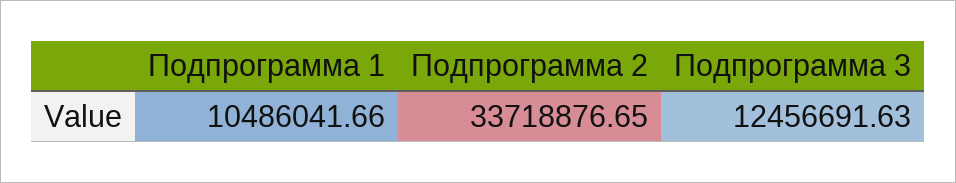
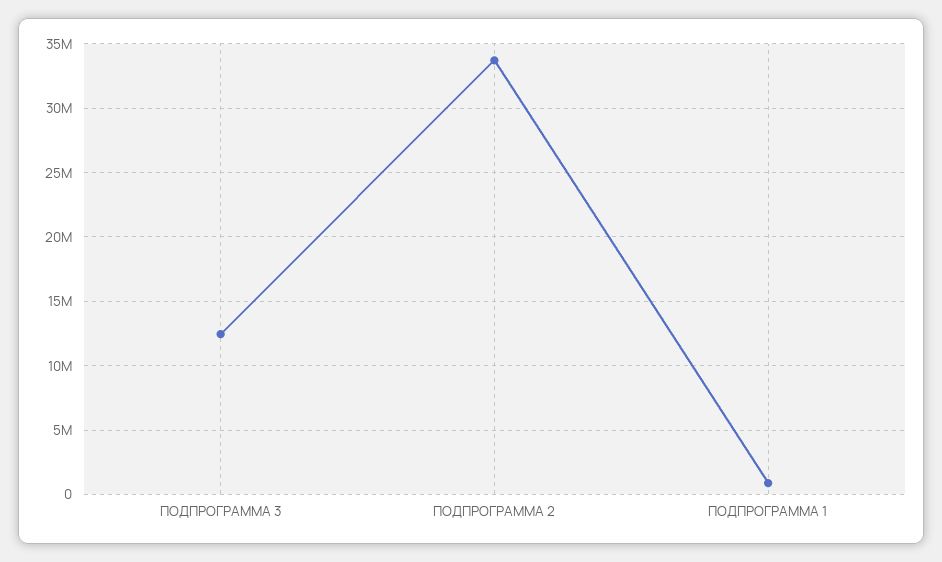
  {
-   "Подпрограмма 1": 10486041.66,
+   "Подпрограмма 1": 1000000,
    "Подпрограмма 2": 33718876.65,
    "Подпрограмма 3": 12456691.63
  }

